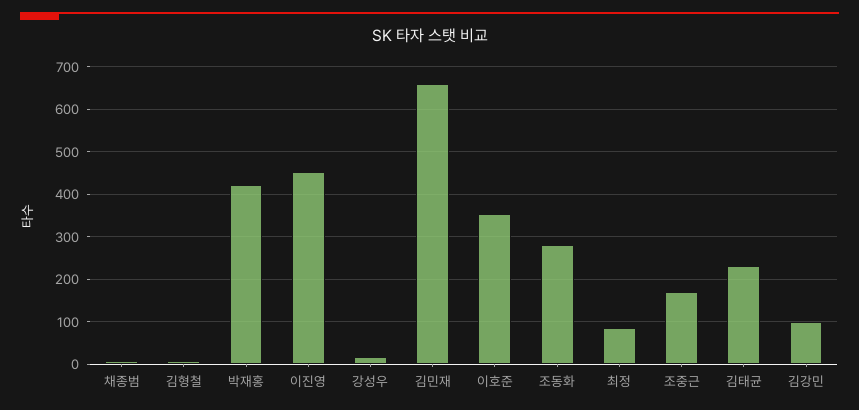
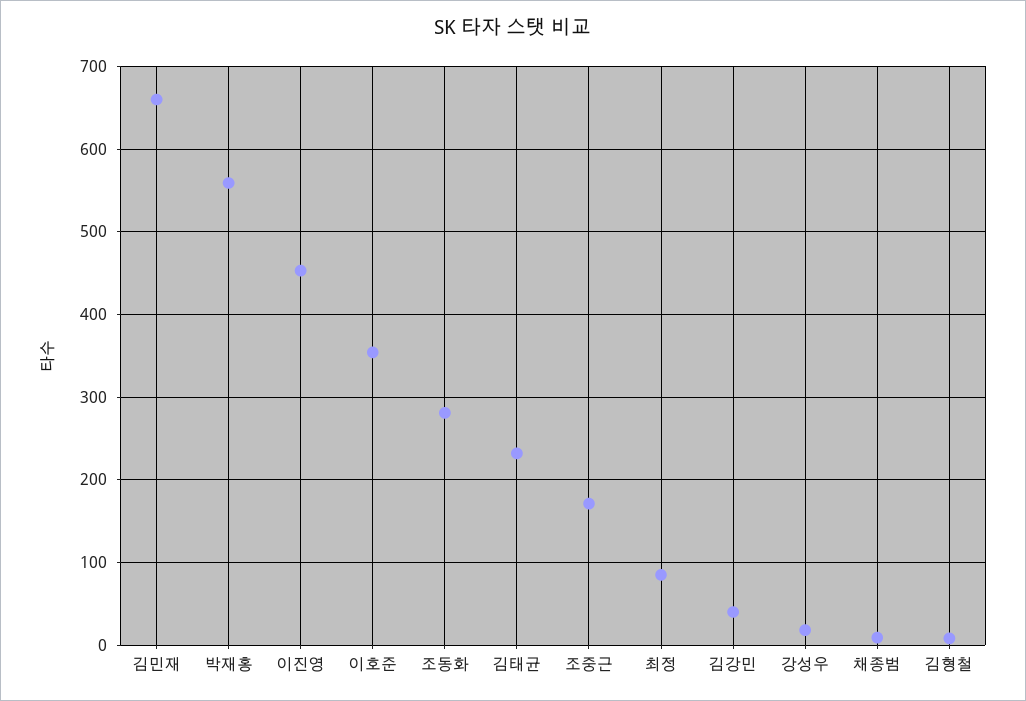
  {
    "채종범": 10,
    "김형철": 10,
-   "박재홍": 420,
+   "박재홍": 560,
    "이진영": 450,
    "강성우": 20,
    "김민재": 660,
    "이호준": 350,
    "조동화": 280,
    "최정": 90,
    "조중근": 170,
    "김태균": 230,
-   "김강민": 100
+   "김강민": 40
  }

